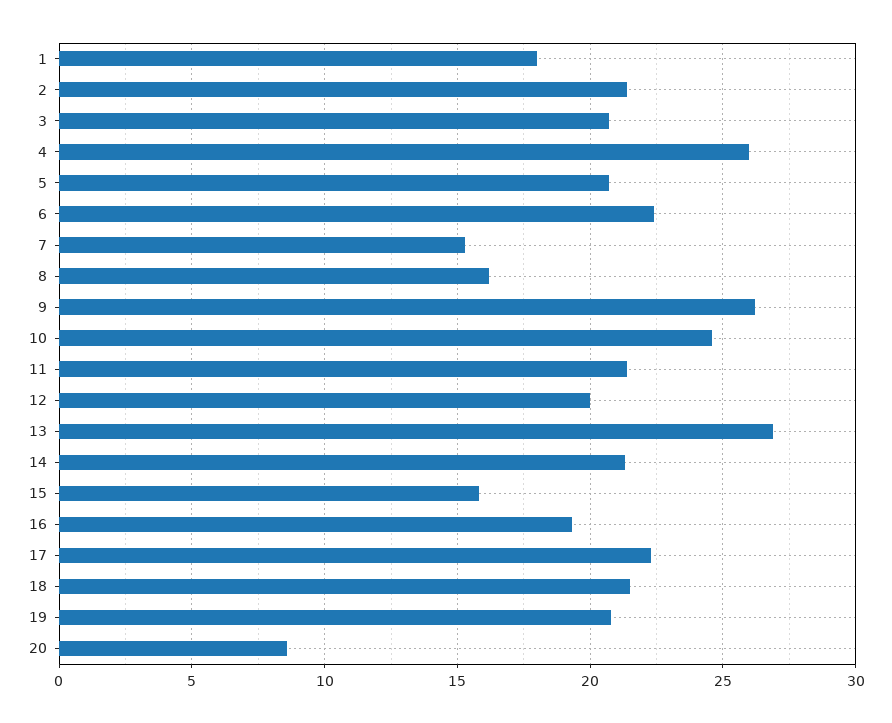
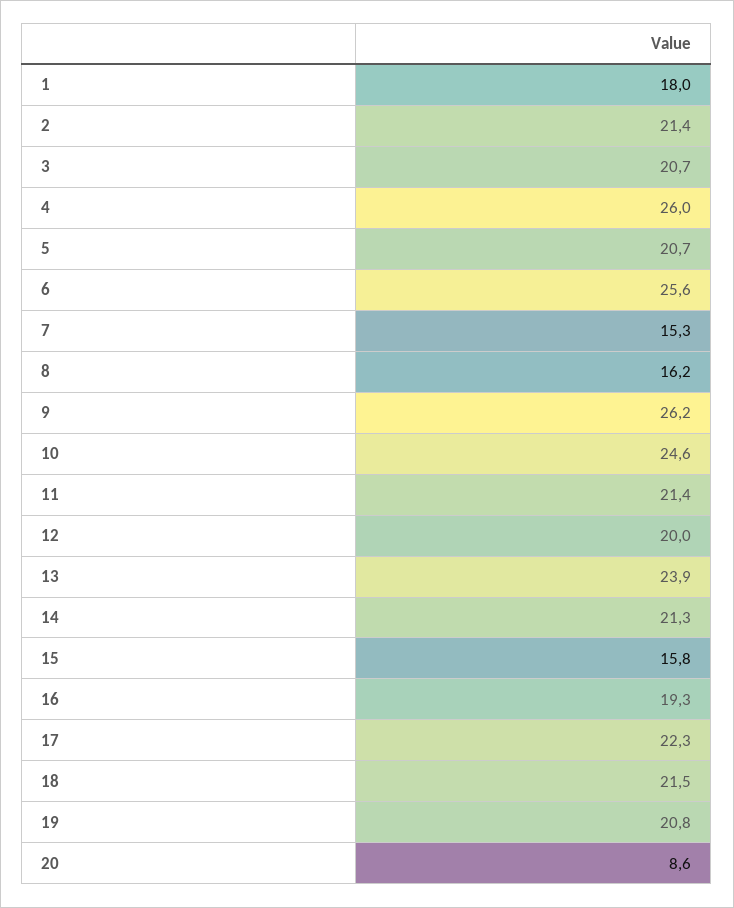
  {
    "1": 18,
    "2": 21.4,
    "3": 20.7,
    "4": 26,
    "5": 20.7,
-   "6": 22.5,
+   "6": 25.6,
    "7": 15.3,
    "8": 16.2,
    "9": 26.2,
    "10": 24.6,
    "11": 21.4,
    "12": 20,
-   "13": 27,
+   "13": 23.9,
    "14": 21.3,
    "15": 15.8,
    "16": 19.3,
    "17": 22.3,
    "18": 21.5,
    "19": 20.8,
    "20": 8.6
  }

